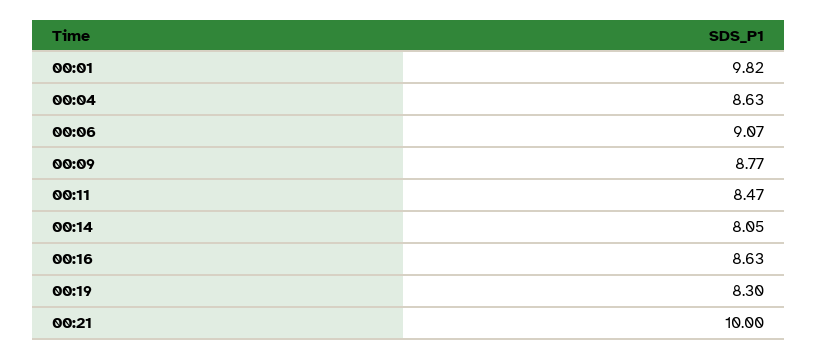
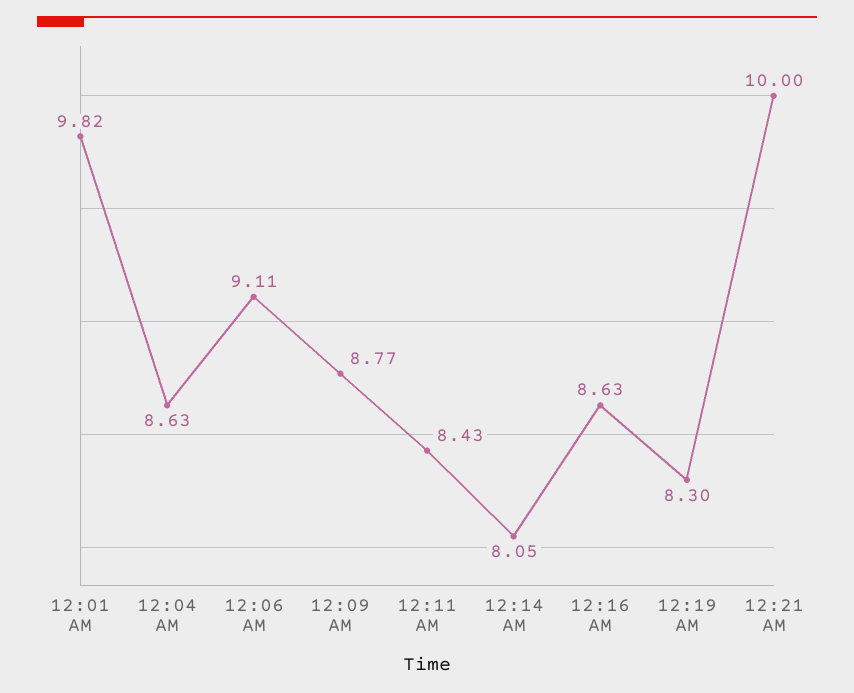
  {
    "00:01": 9.82,
    "00:04": 8.63,
-   "00:06": 9.07,
+   "00:06": 9.11,
    "00:09": 8.77,
-   "00:11": 8.47,
+   "00:11": 8.43,
    "00:14": 8.05,
    "00:16": 8.63,
    "00:19": 8.3,
    "00:21": 10
  }

